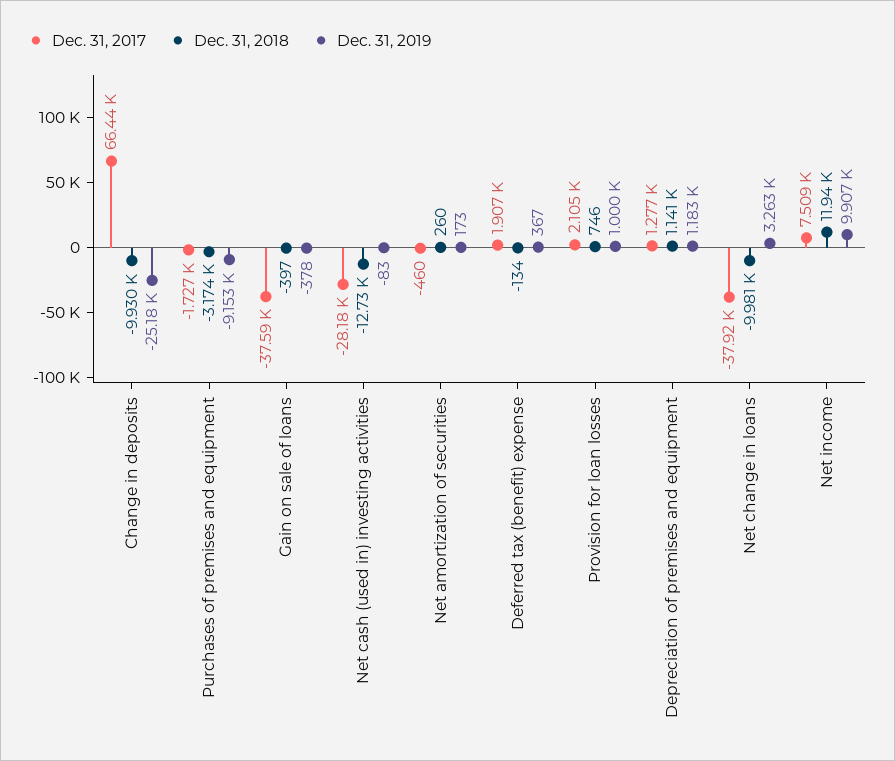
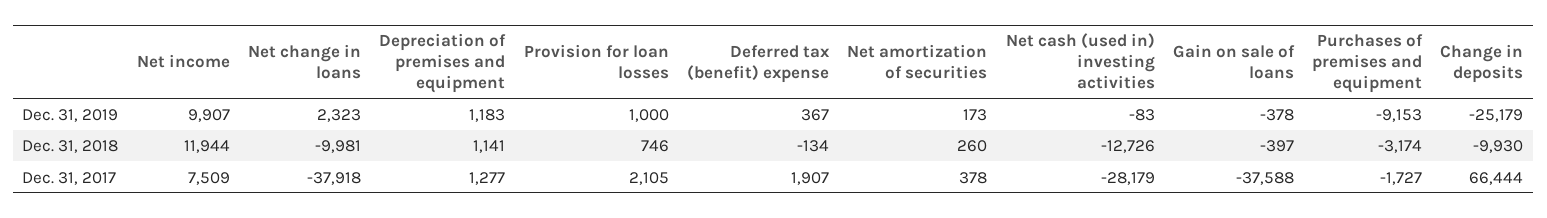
  {
    "Dec. 31, 2017": {
      "Change in deposits": 66444,
      "Purchases of premises and equipment": -1727,
      "Gain on sale of loans": -37588,
      "Net cash (used in) investing activities": -28179,
-     "Net amortization of securities": -460,
+     "Net amortization of securities": 378,
      "Deferred tax (benefit) expense": 1907,
      "Provision for loan losses": 2105,
      "Depreciation of premises and equipment": 1277,
      "Net change in loans": -37918,
      "Net income": 7509
    },
    "Dec. 31, 2018": {
      "Change in deposits": -9930,
      "Purchases of premises and equipment": -3174,
      "Gain on sale of loans": -397,
      "Net cash (used in) investing activities": -12726,
      "Net amortization of securities": 260,
      "Deferred tax (benefit) expense": -134,
      "Provision for loan losses": 746,
      "Depreciation of premises and equipment": 1141,
      "Net change in loans": -9981,
      "Net income": 11944
    },
    "Dec. 31, 2019": {
      "Change in deposits": -25179,
      "Purchases of premises and equipment": -9153,
      "Gain on sale of loans": -378,
      "Net cash (used in) investing activities": -83,
      "Net amortization of securities": 173,
      "Deferred tax (benefit) expense": 367,
      "Provision for loan losses": 1000,
      "Depreciation of premises and equipment": 1183,
-     "Net change in loans": 3263,
+     "Net change in loans": 2323,
      "Net income": 9907
    }
  }

